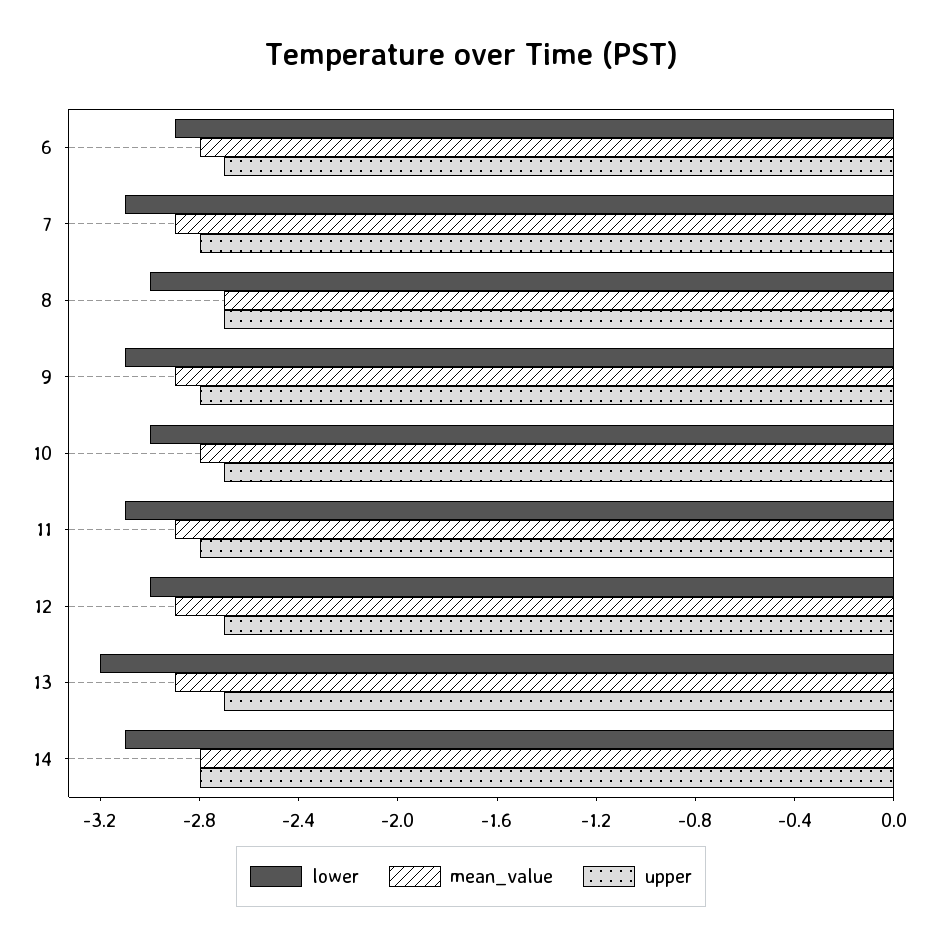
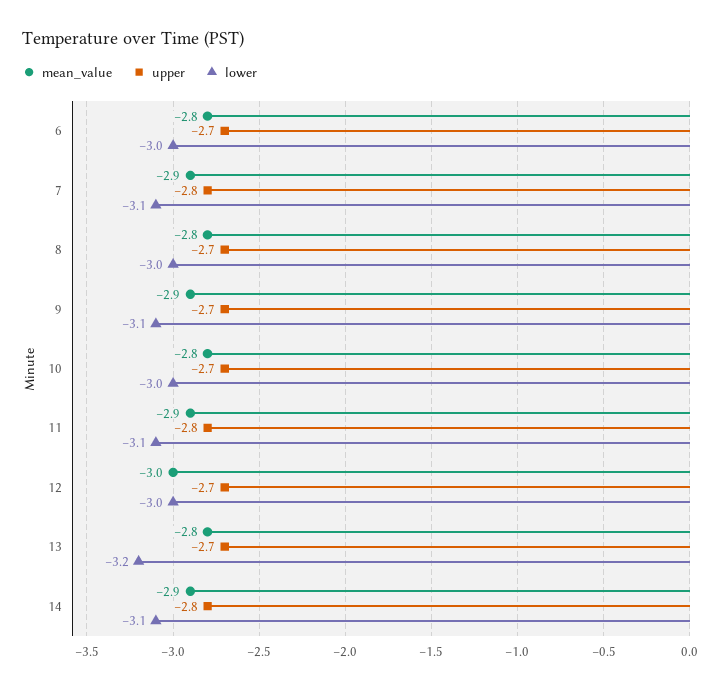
  {
    "lower": {
-     "6": -2.9,
+     "6": -3,
      "7": -3.1,
      "8": -3,
      "9": -3.1,
      "10": -3,
      "11": -3.1,
      "12": -3,
      "13": -3.2,
      "14": -3.1
    },
    "mean_value": {
      "6": -2.8,
      "7": -2.9,
-     "8": -2.7,
+     "8": -2.8,
      "9": -2.9,
      "10": -2.8,
      "11": -2.9,
-     "12": -2.9,
+     "12": -3,
-     "13": -2.9,
+     "13": -2.8,
-     "14": -2.8
+     "14": -2.9
    },
    "upper": {
      "6": -2.7,
      "7": -2.8,
      "8": -2.7,
-     "9": -2.8,
+     "9": -2.7,
      "10": -2.7,
      "11": -2.8,
      "12": -2.7,
      "13": -2.7,
      "14": -2.8
    }
  }

